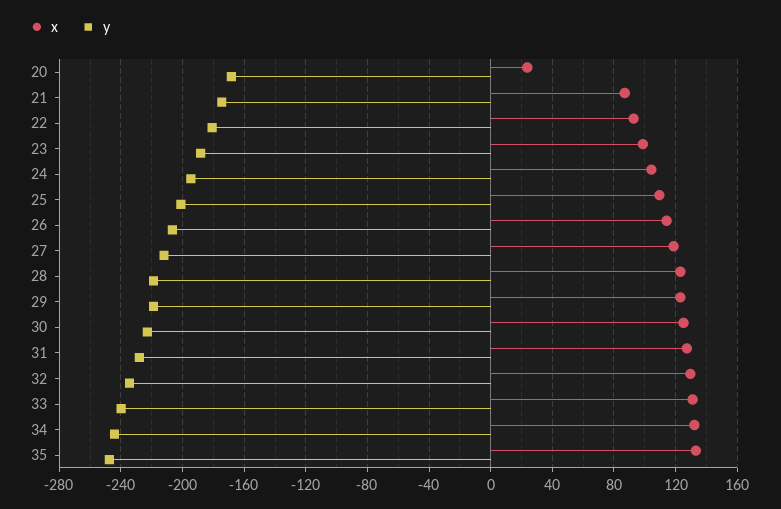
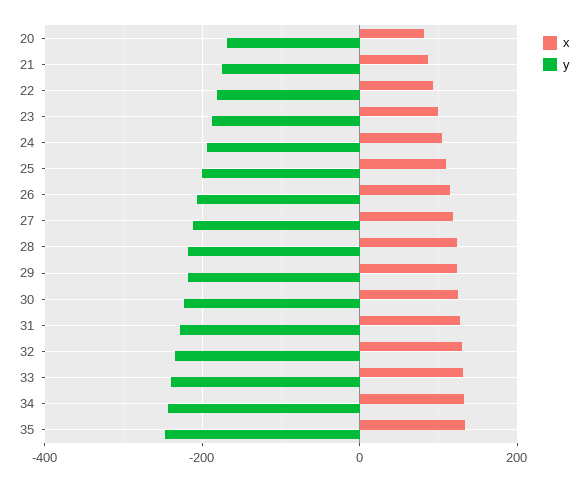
  {
    "x": {
-     "20": 25,
+     "20": 80,
      "21": 85,
      "22": 95,
      "23": 100,
      "24": 105,
      "25": 110,
      "26": 115,
      "27": 120,
      "28": 125,
      "29": 125,
      "30": 125,
      "31": 125,
      "32": 130,
      "33": 130,
      "34": 130,
      "35": 135
    },
    "y": {
      "20": -170,
      "21": -175,
      "22": -180,
      "23": -190,
      "24": -195,
      "25": -200,
      "26": -205,
      "27": -210,
      "28": -220,
      "29": -220,
      "30": -225,
      "31": -230,
      "32": -235,
      "33": -240,
      "34": -245,
      "35": -250
    }
  }

